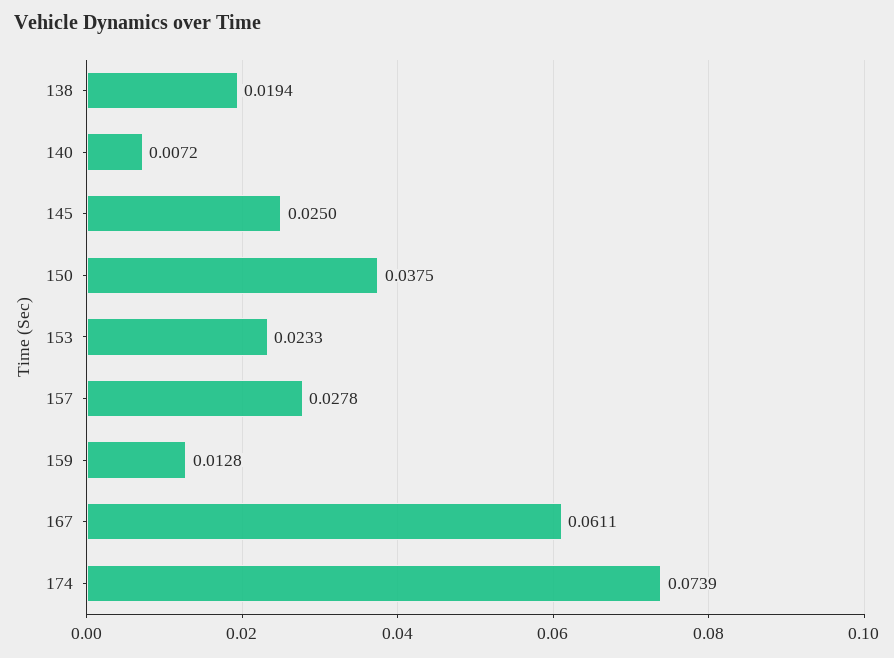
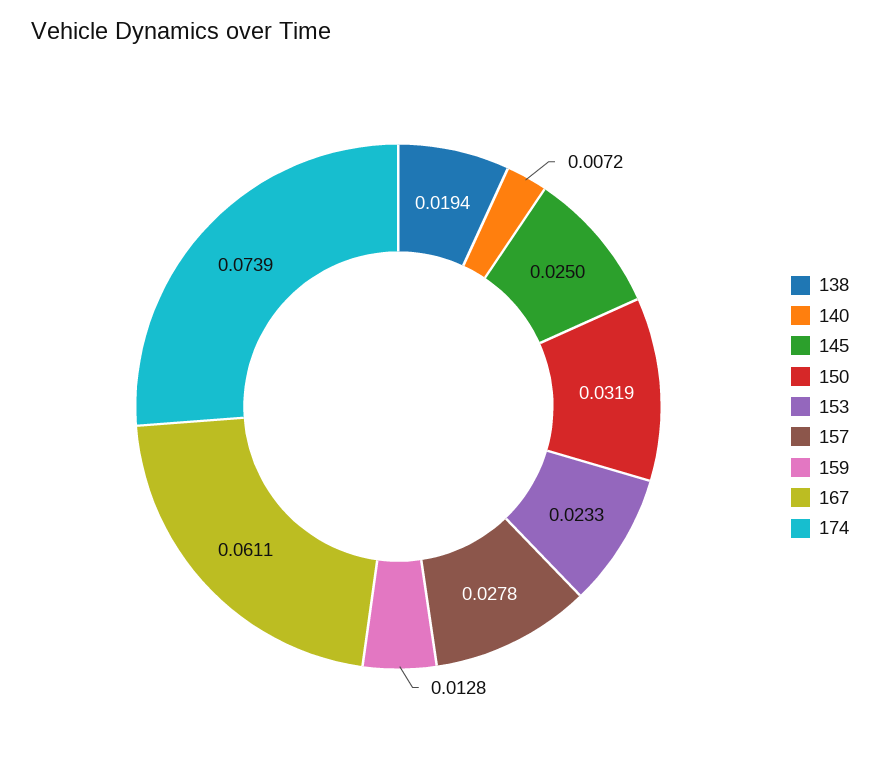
  {
    "138": 0.0194,
    "140": 0.0072,
    "145": 0.025,
-   "150": 0.0375,
+   "150": 0.0319,
    "153": 0.0233,
    "157": 0.0278,
    "159": 0.0128,
    "167": 0.0611,
    "174": 0.0739
  }

